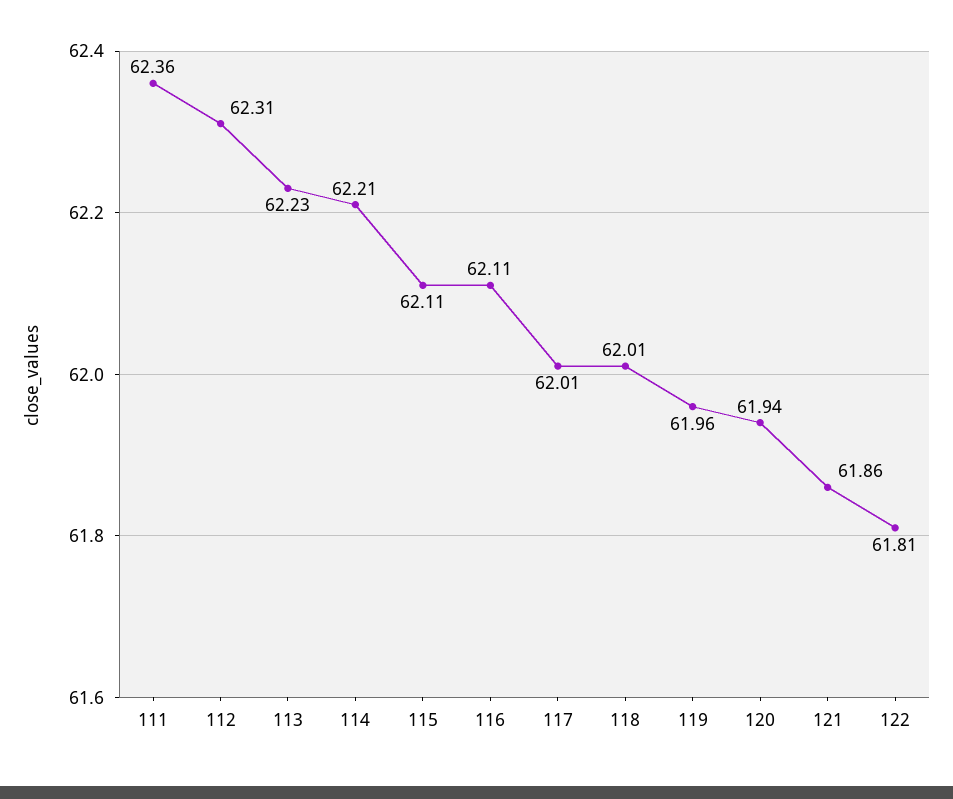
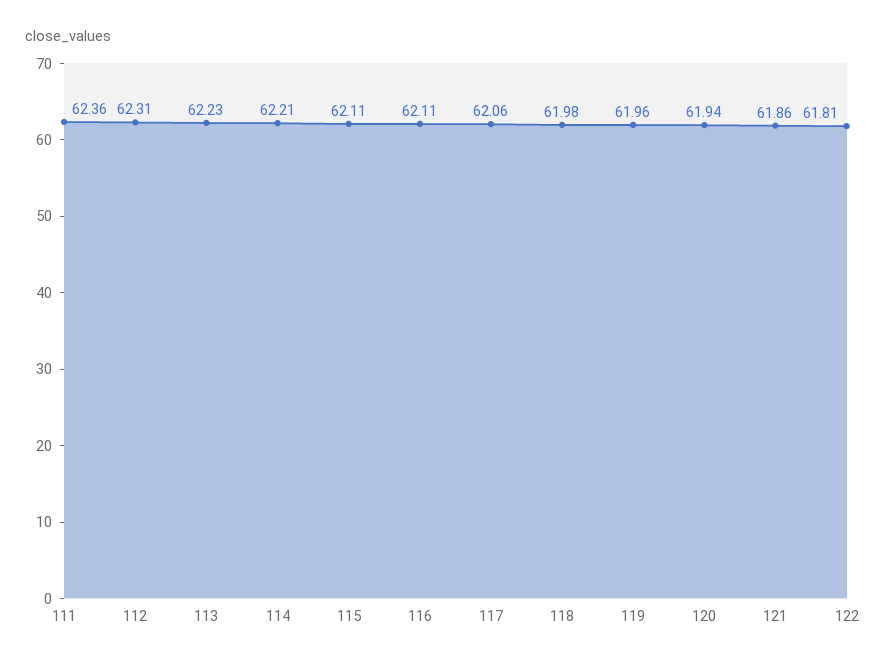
  {
    "111": 62.36,
    "112": 62.31,
    "113": 62.23,
    "114": 62.21,
    "115": 62.11,
    "116": 62.11,
-   "117": 62.01,
+   "117": 62.06,
-   "118": 62.01,
+   "118": 61.98,
    "119": 61.96,
    "120": 61.94,
    "121": 61.86,
    "122": 61.81
  }

